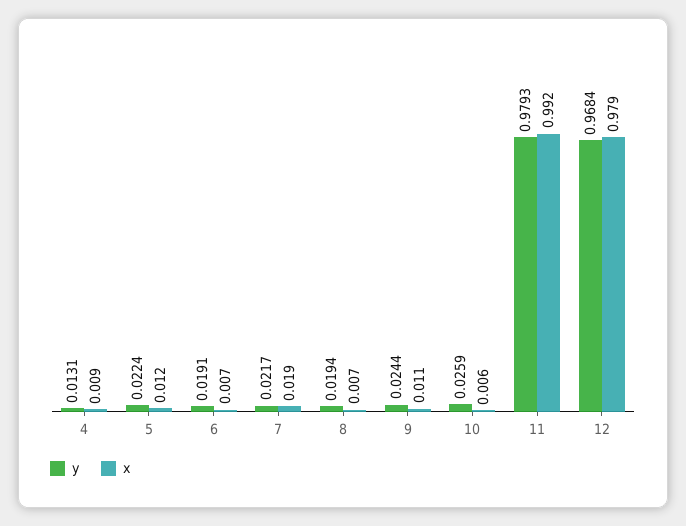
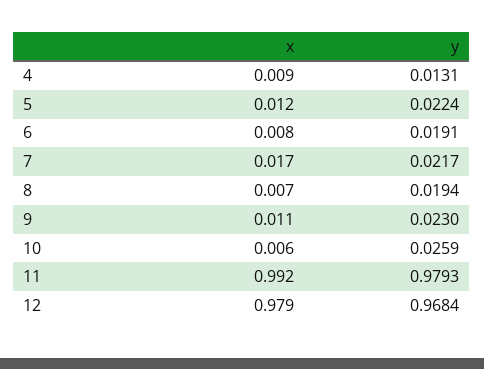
  {
    "y": {
      "4": 0.0131,
      "5": 0.0224,
      "6": 0.0191,
      "7": 0.0217,
      "8": 0.0194,
-     "9": 0.0244,
+     "9": 0.023,
      "10": 0.0259,
      "11": 0.9793,
      "12": 0.9684
    },
    "x": {
      "4": 0.009,
      "5": 0.012,
-     "6": 0.007,
+     "6": 0.008,
-     "7": 0.019,
+     "7": 0.017,
      "8": 0.007,
      "9": 0.011,
      "10": 0.006,
      "11": 0.992,
      "12": 0.979
    }
  }

